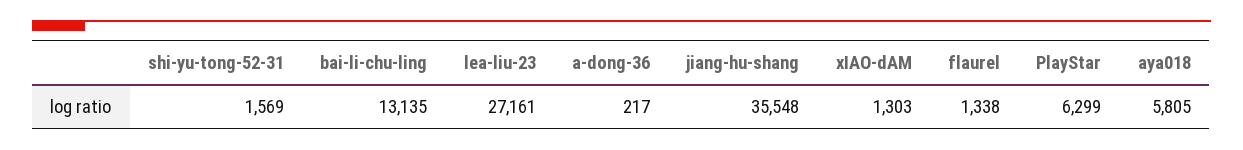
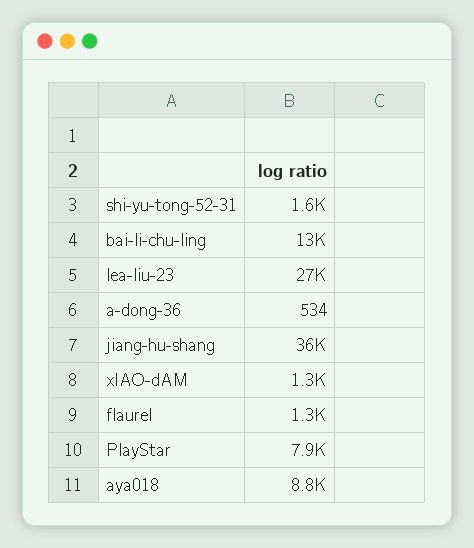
  {
    "shi-yu-tong-52-31": 1569,
    "bai-li-chu-ling": 13135,
    "lea-liu-23": 27161,
-   "a-dong-36": 217,
+   "a-dong-36": 534,
    "jiang-hu-shang": 35548,
    "xIAO-dAM": 1303,
    "flaurel": 1338,
-   "PlayStar": 6299,
+   "PlayStar": 7900,
-   "aya018": 5805
+   "aya018": 8800
  }

